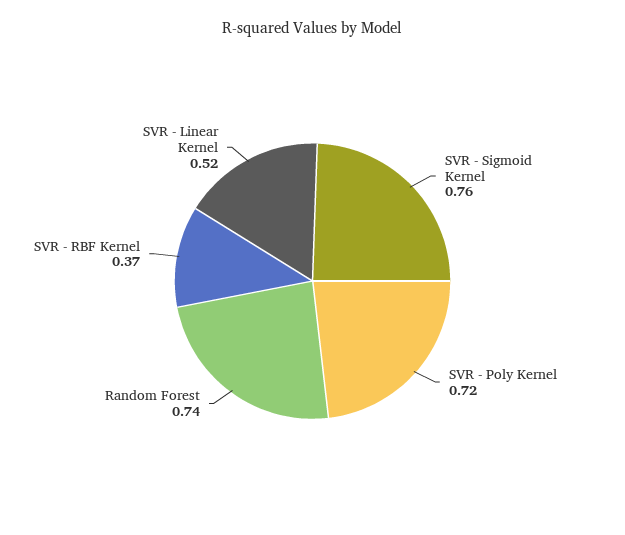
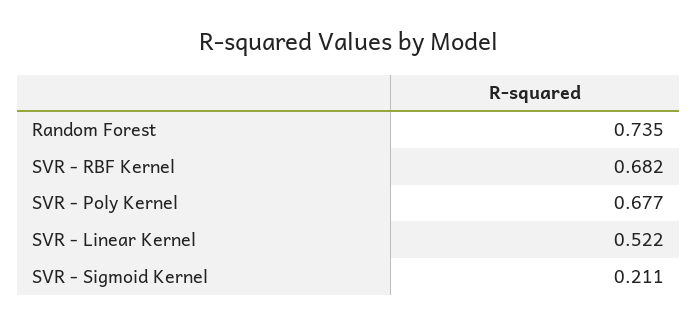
  {
-   "SVR - Sigmoid Kernel": 0.76,
+   "SVR - Sigmoid Kernel": 0.211,
-   "SVR - Poly Kernel": 0.72,
+   "SVR - Poly Kernel": 0.677,
    "Random Forest": 0.735,
-   "SVR - RBF Kernel": 0.37,
+   "SVR - RBF Kernel": 0.682,
    "SVR - Linear Kernel": 0.522
  }

